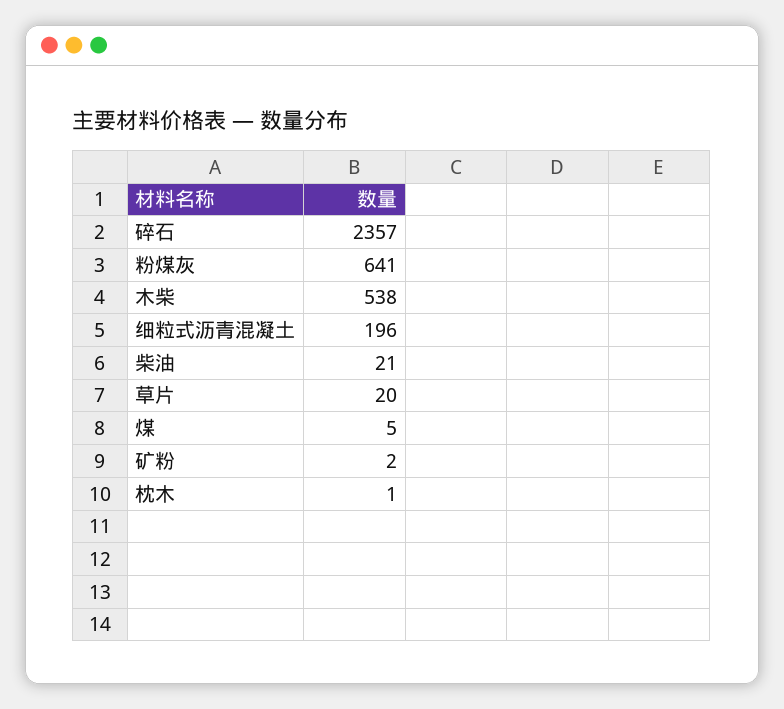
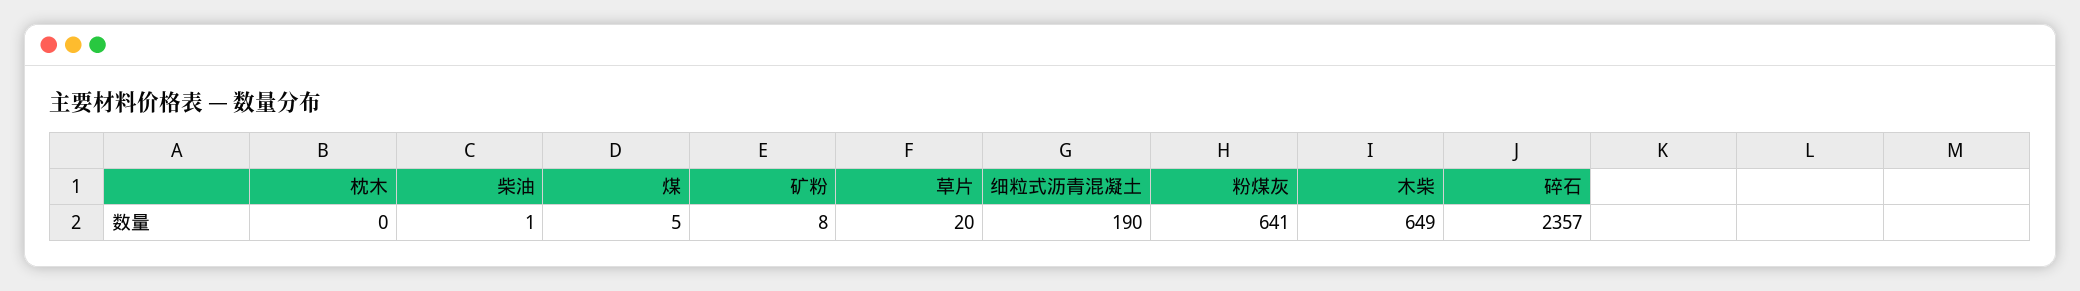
  {
    "碎石": 2357,
    "粉煤灰": 641,
-   "木柴": 538,
+   "木柴": 649,
-   "细粒式沥青混凝土": 196,
+   "细粒式沥青混凝土": 190,
-   "柴油": 21,
+   "柴油": 1,
    "草片": 20,
    "煤": 5,
-   "矿粉": 2,
+   "矿粉": 8,
-   "枕木": 1
+   "枕木": 0
  }

